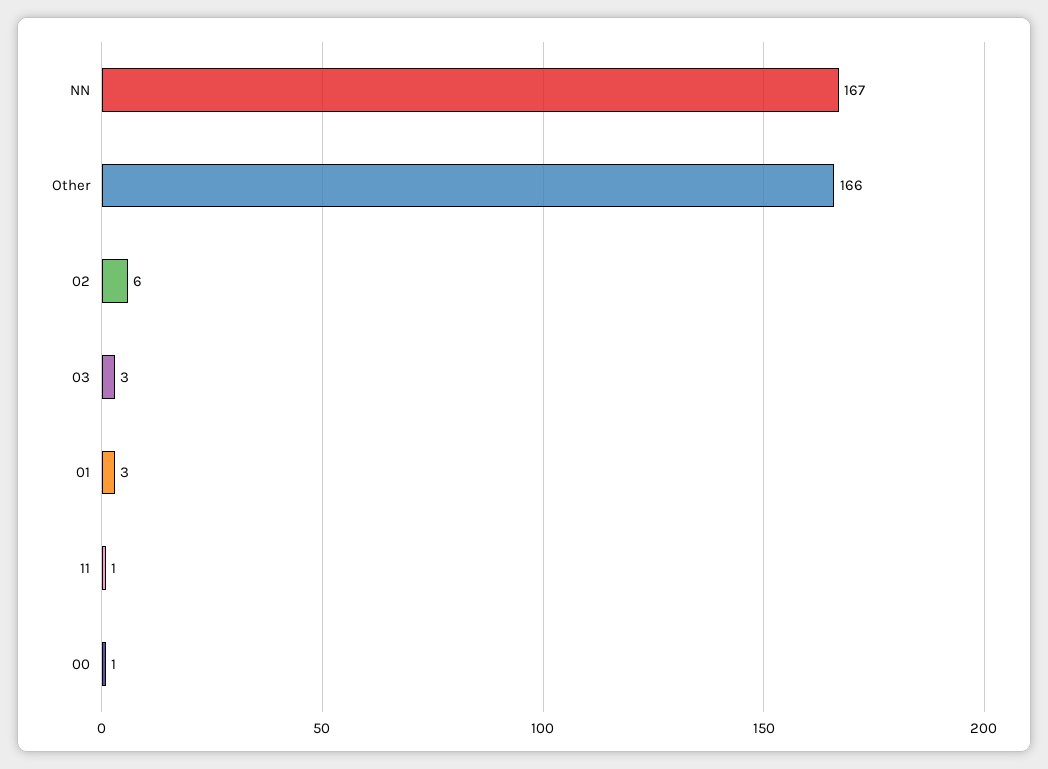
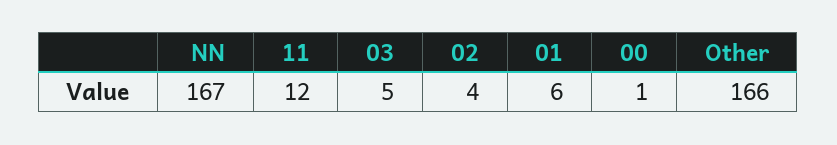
  {
    "NN": 167,
    "Other": 166,
-   "02": 6,
+   "02": 4,
-   "03": 3,
+   "03": 5,
-   "01": 3,
+   "01": 6,
-   "11": 1,
+   "11": 12,
    "00": 1
  }

